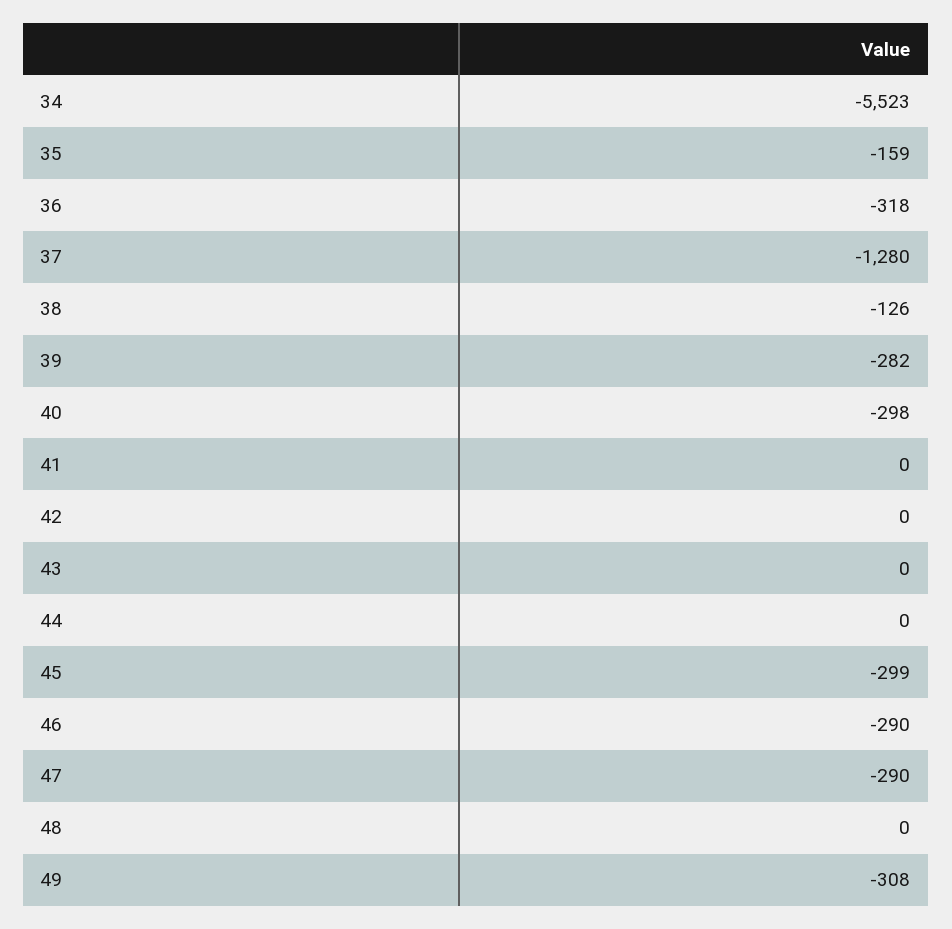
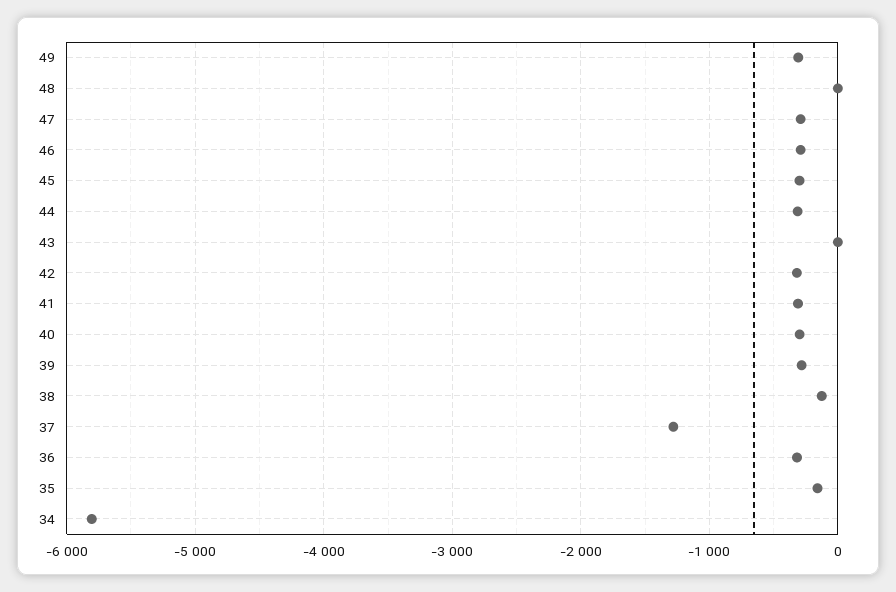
  {
-   "34": -5523,
+   "34": -5800,
    "35": -159,
    "36": -318,
    "37": -1280,
    "38": -126,
    "39": -282,
    "40": -298,
-   "41": 0,
+   "41": -300,
-   "42": 0,
+   "42": -300,
    "43": 0,
-   "44": 0,
+   "44": -300,
    "45": -299,
    "46": -290,
    "47": -290,
    "48": 0,
    "49": -308
  }

